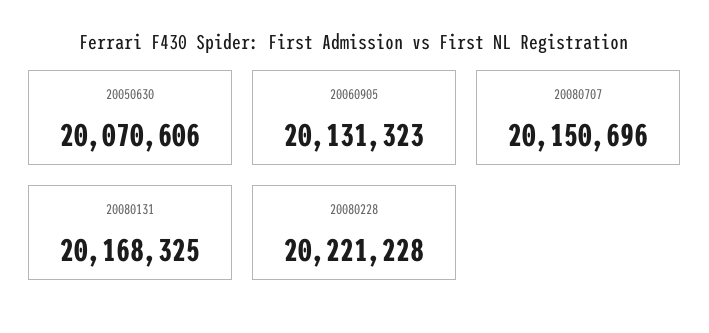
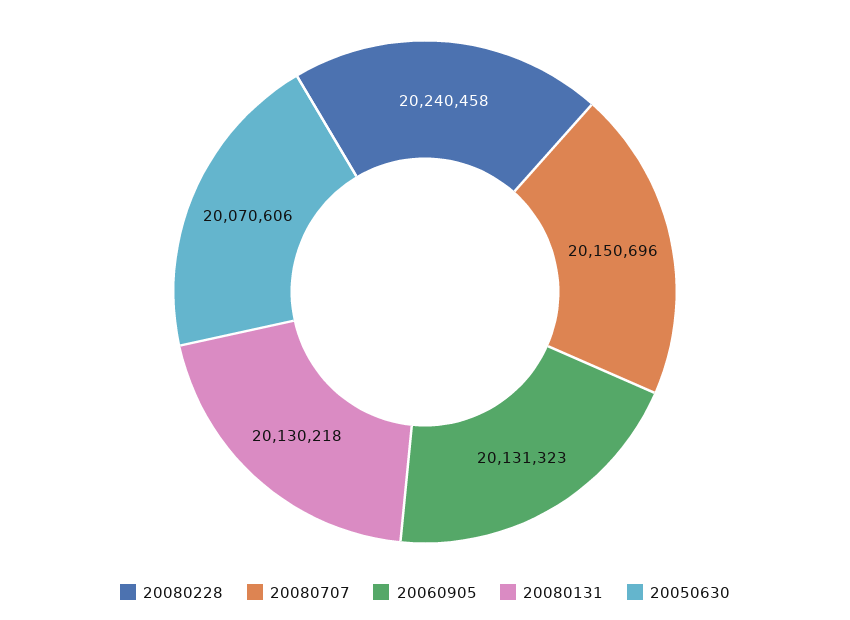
  {
    "20050630": 20070606,
    "20060905": 20131323,
    "20080707": 20150696,
-   "20080131": 20168325,
+   "20080131": 20130218,
-   "20080228": 20221228
+   "20080228": 20240458
  }

